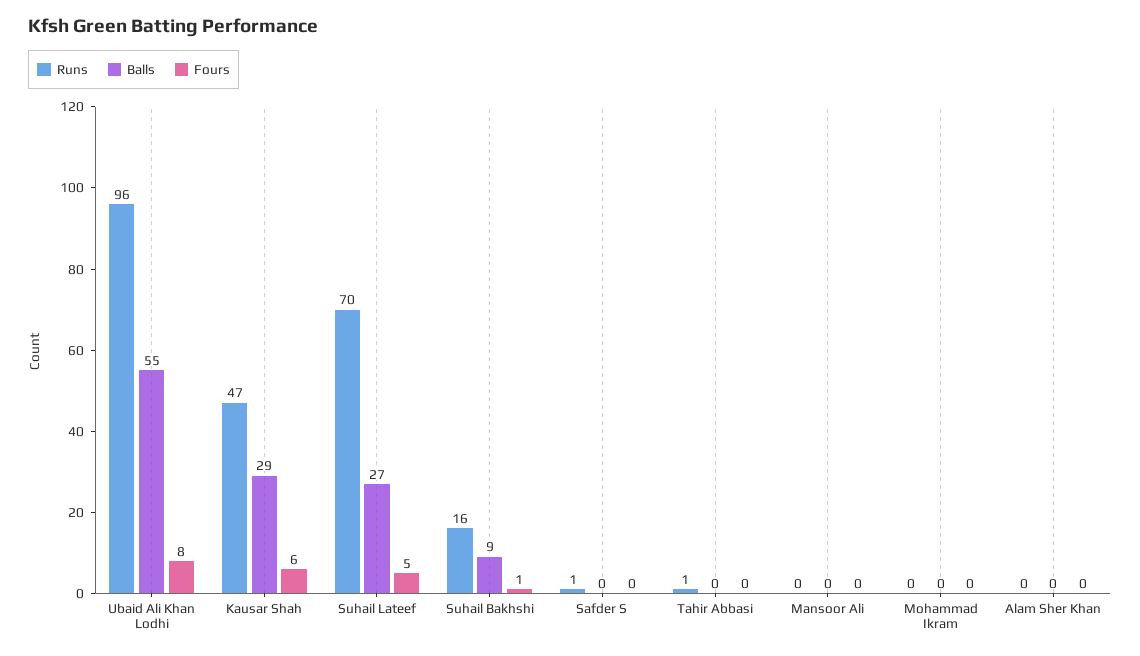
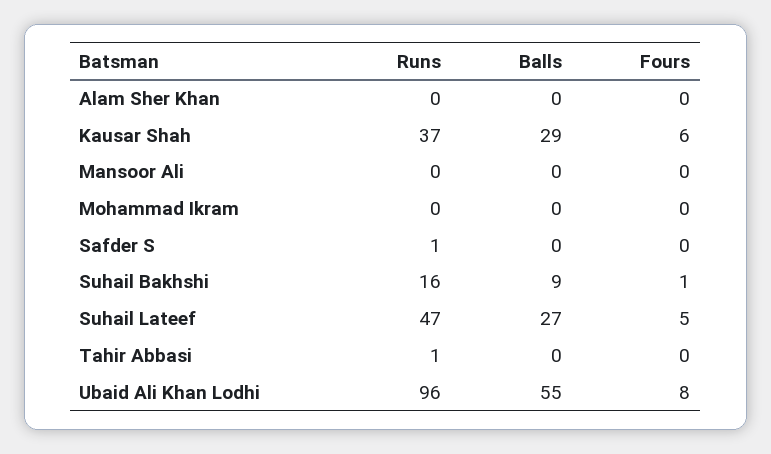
  {
    "Runs": {
      "Ubaid Ali Khan Lodhi": 96,
-     "Kausar Shah": 47,
+     "Kausar Shah": 37,
-     "Suhail Lateef": 70,
+     "Suhail Lateef": 47,
      "Suhail Bakhshi": 16,
      "Safder S": 1,
      "Tahir Abbasi": 1,
      "Mansoor Ali": 0,
      "Mohammad Ikram": 0,
      "Alam Sher Khan": 0
    },
    "Balls": {
      "Ubaid Ali Khan Lodhi": 55,
      "Kausar Shah": 29,
      "Suhail Lateef": 27,
      "Suhail Bakhshi": 9,
      "Safder S": 0,
      "Tahir Abbasi": 0,
      "Mansoor Ali": 0,
      "Mohammad Ikram": 0,
      "Alam Sher Khan": 0
    },
    "Fours": {
      "Ubaid Ali Khan Lodhi": 8,
      "Kausar Shah": 6,
      "Suhail Lateef": 5,
      "Suhail Bakhshi": 1,
      "Safder S": 0,
      "Tahir Abbasi": 0,
      "Mansoor Ali": 0,
      "Mohammad Ikram": 0,
      "Alam Sher Khan": 0
    }
  }

